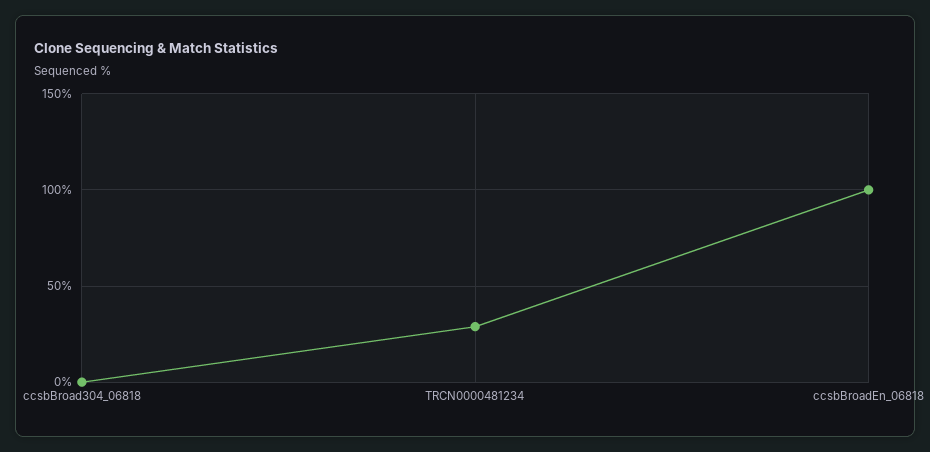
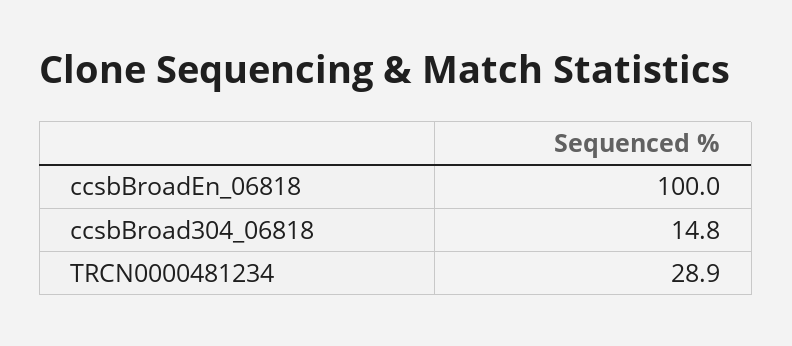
  {
-   "ccsbBroad304_06818": 0,
+   "ccsbBroad304_06818": 14.8,
    "TRCN0000481234": 28.9,
    "ccsbBroadEn_06818": 100
  }

